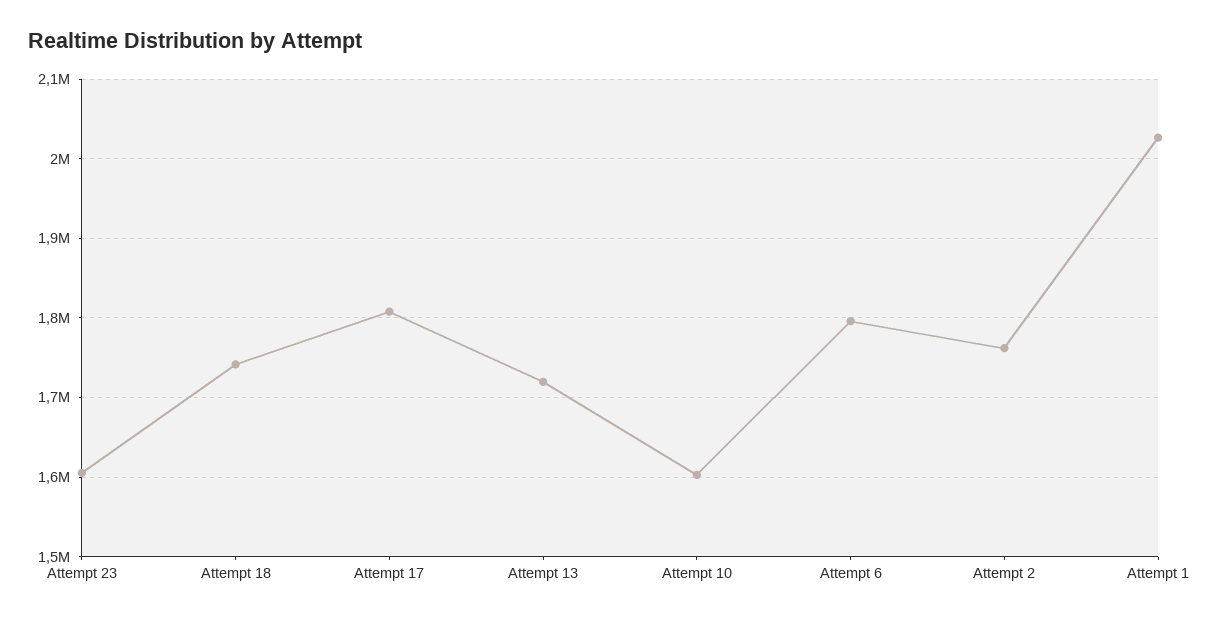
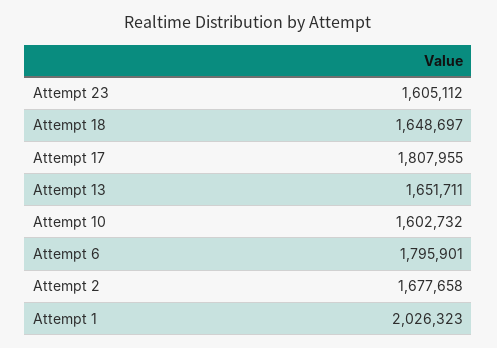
  {
    "Attempt 23": 1605112,
-   "Attempt 18": 1740000,
+   "Attempt 18": 1648697,
    "Attempt 17": 1807955,
-   "Attempt 13": 1720000,
+   "Attempt 13": 1651711,
    "Attempt 10": 1602732,
    "Attempt 6": 1795901,
-   "Attempt 2": 1760000,
+   "Attempt 2": 1677658,
    "Attempt 1": 2026323
  }

